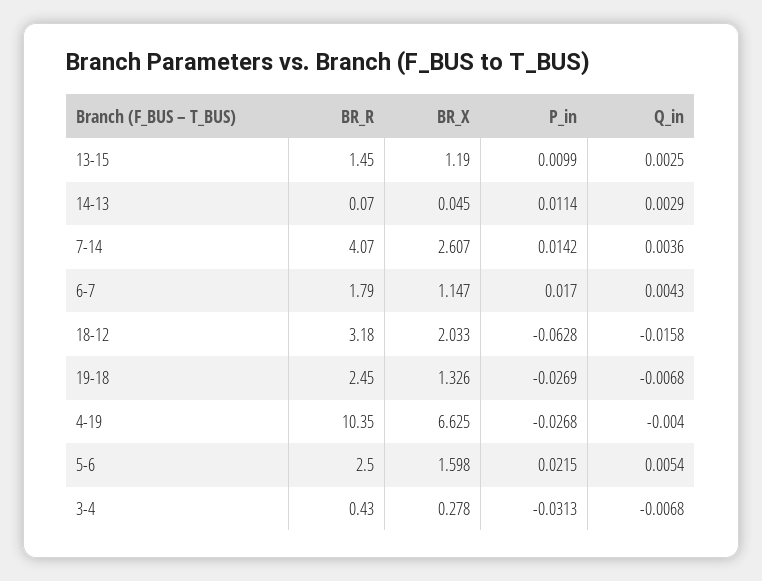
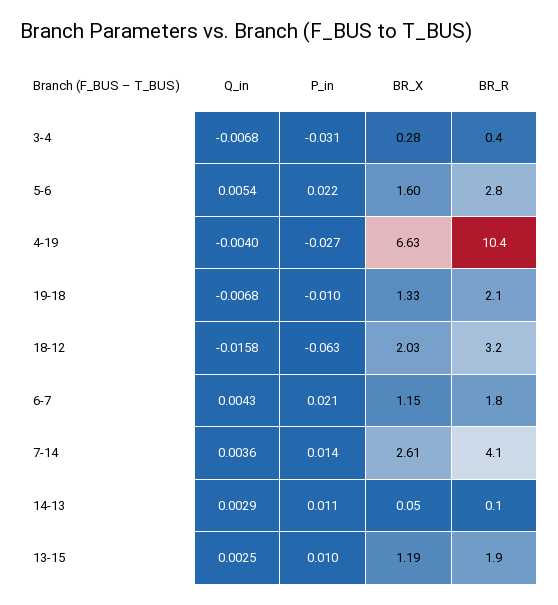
  {
    "BR_R": {
-     "13-15": 1.45,
+     "13-15": 1.9,
      "14-13": 0.07,
      "7-14": 4.07,
      "6-7": 1.79,
      "18-12": 3.18,
-     "19-18": 2.45,
+     "19-18": 2.1,
      "4-19": 10.35,
-     "5-6": 2.5,
+     "5-6": 2.8,
      "3-4": 0.43
    },
    "BR_X": {
      "13-15": 1.19,
      "14-13": 0.045,
      "7-14": 2.607,
      "6-7": 1.147,
      "18-12": 2.033,
      "19-18": 1.326,
      "4-19": 6.625,
      "5-6": 1.598,
      "3-4": 0.278
    },
    "P_in": {
      "13-15": 0.0099,
      "14-13": 0.0114,
      "7-14": 0.0142,
-     "6-7": 0.017,
+     "6-7": 0.021,
      "18-12": -0.0628,
-     "19-18": -0.0269,
+     "19-18": -0.01,
      "4-19": -0.0268,
      "5-6": 0.0215,
      "3-4": -0.0313
    },
    "Q_in": {
      "13-15": 0.0025,
      "14-13": 0.0029,
      "7-14": 0.0036,
      "6-7": 0.0043,
      "18-12": -0.0158,
      "19-18": -0.0068,
      "4-19": -0.004,
      "5-6": 0.0054,
      "3-4": -0.0068
    }
  }

